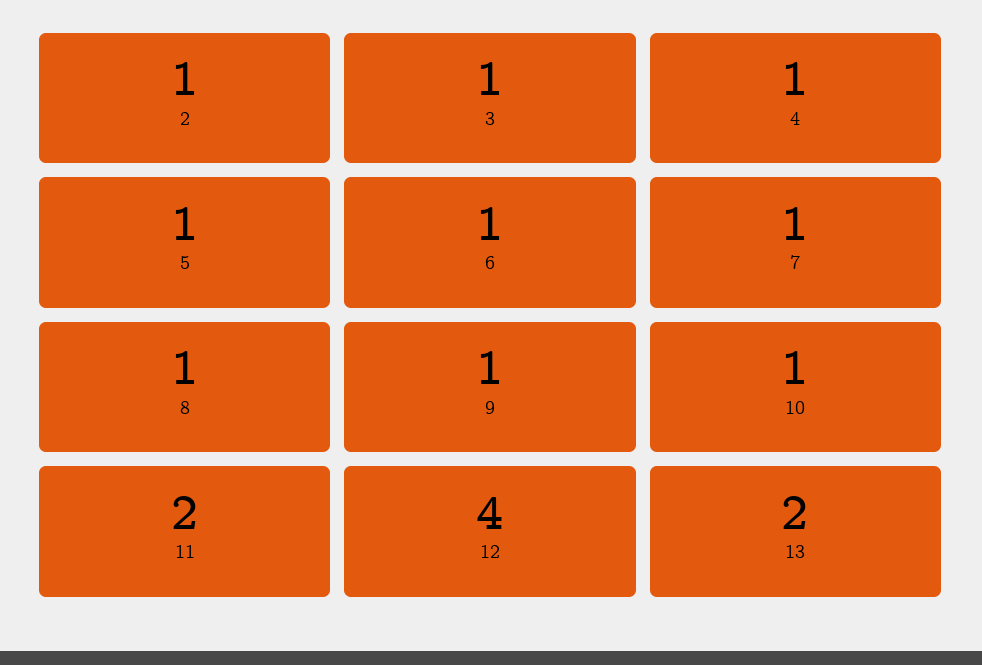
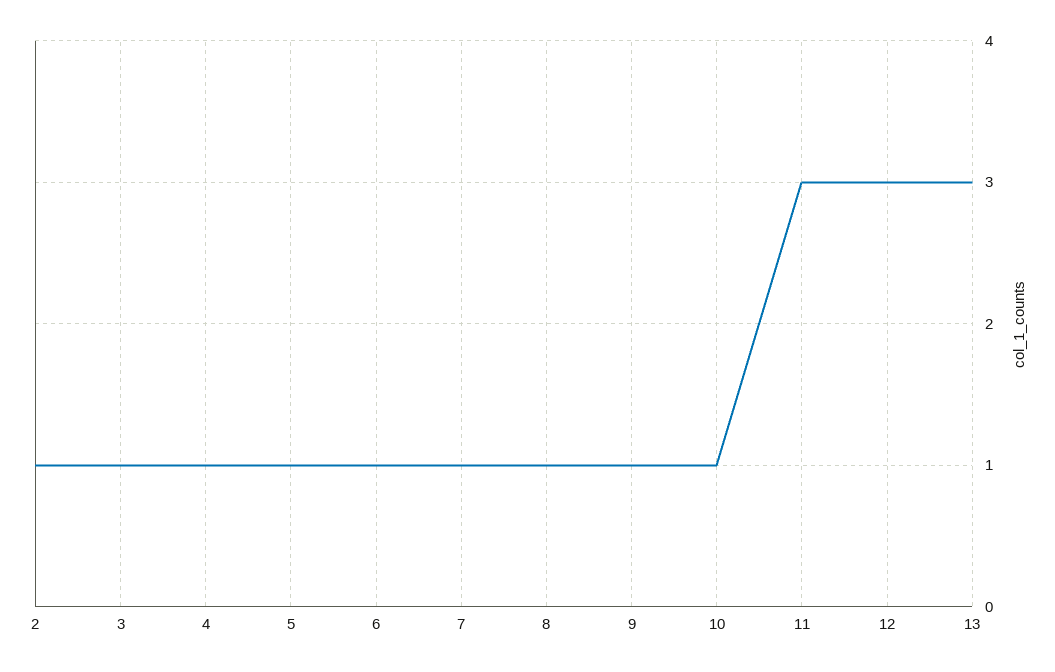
  {
    "2": 1,
    "3": 1,
    "4": 1,
    "5": 1,
    "6": 1,
    "7": 1,
    "8": 1,
    "9": 1,
    "10": 1,
-   "11": 2,
+   "11": 3,
-   "12": 4,
+   "12": 3,
-   "13": 2
+   "13": 3
  }

